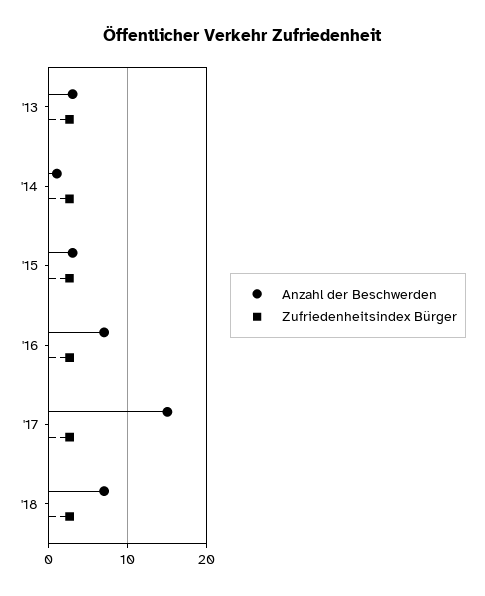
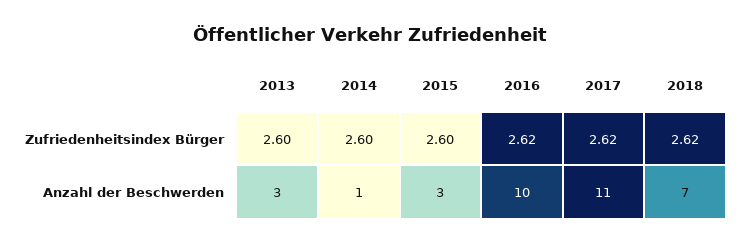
  {
    "Anzahl der Beschwerden": {
      "'13": 3,
      "'14": 1,
      "'15": 3,
-     "'16": 7,
+     "'16": 10,
-     "'17": 15,
+     "'17": 11,
      "'18": 7
    },
    "Zufriedenheitsindex Bürger": {
      "'13": 2.6,
      "'14": 2.6,
      "'15": 2.6,
      "'16": 2.62,
      "'17": 2.62,
      "'18": 2.62
    }
  }

